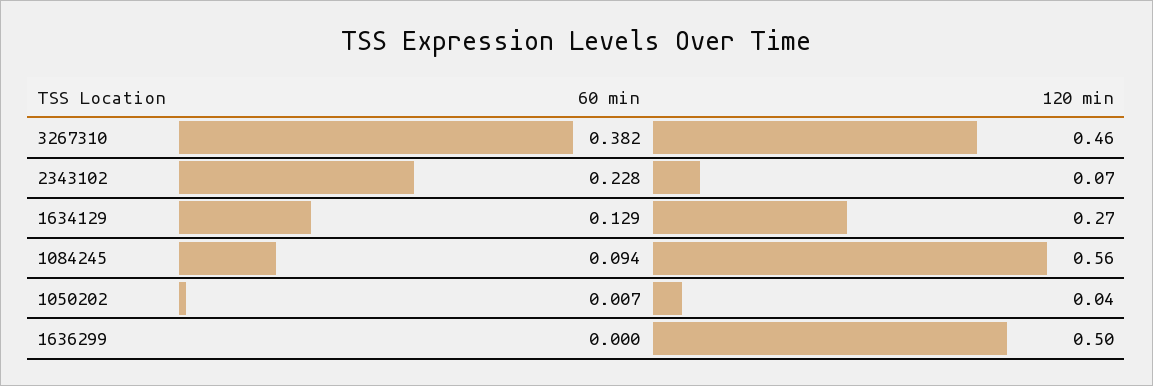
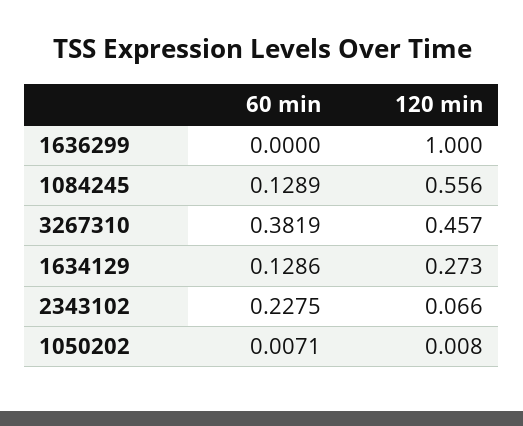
  {
    "60 min": {
      "3267310": 0.3819,
      "2343102": 0.2275,
      "1634129": 0.1286,
-     "1084245": 0.094,
+     "1084245": 0.1289,
      "1050202": 0.0071,
      "1636299": 0
    },
    "120 min": {
      "3267310": 0.457,
      "2343102": 0.066,
      "1634129": 0.273,
      "1084245": 0.556,
-     "1050202": 0.04,
+     "1050202": 0.008,
-     "1636299": 0.5
+     "1636299": 1
    }
  }

